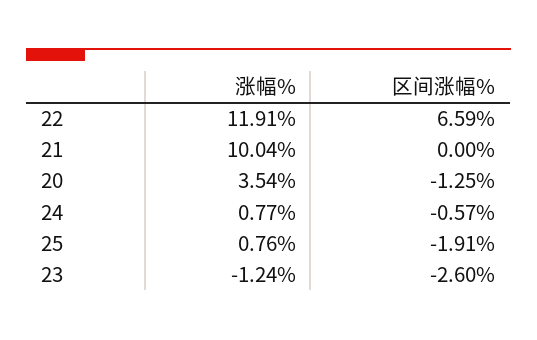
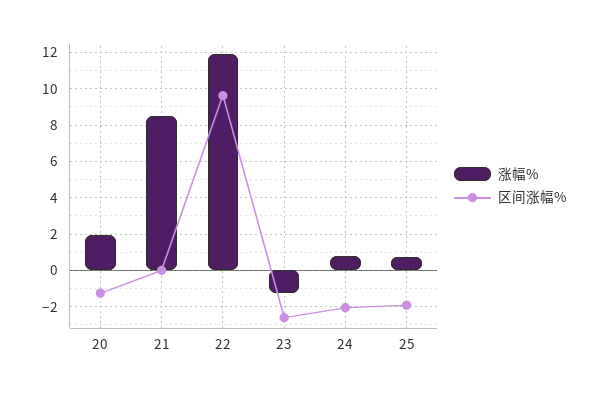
  {
    "涨幅%": {
      "22": 11.91,
-     "21": 10.04,
+     "21": 8.5,
-     "20": 3.54,
+     "20": 2,
      "24": 0.77,
      "25": 0.76,
      "23": -1.24
    },
    "区间涨幅%": {
-     "22": 6.59,
+     "22": 9.5,
      "21": 0,
      "20": -1.25,
-     "24": -0.57,
+     "24": -2,
      "25": -1.91,
      "23": -2.6
    }
  }

